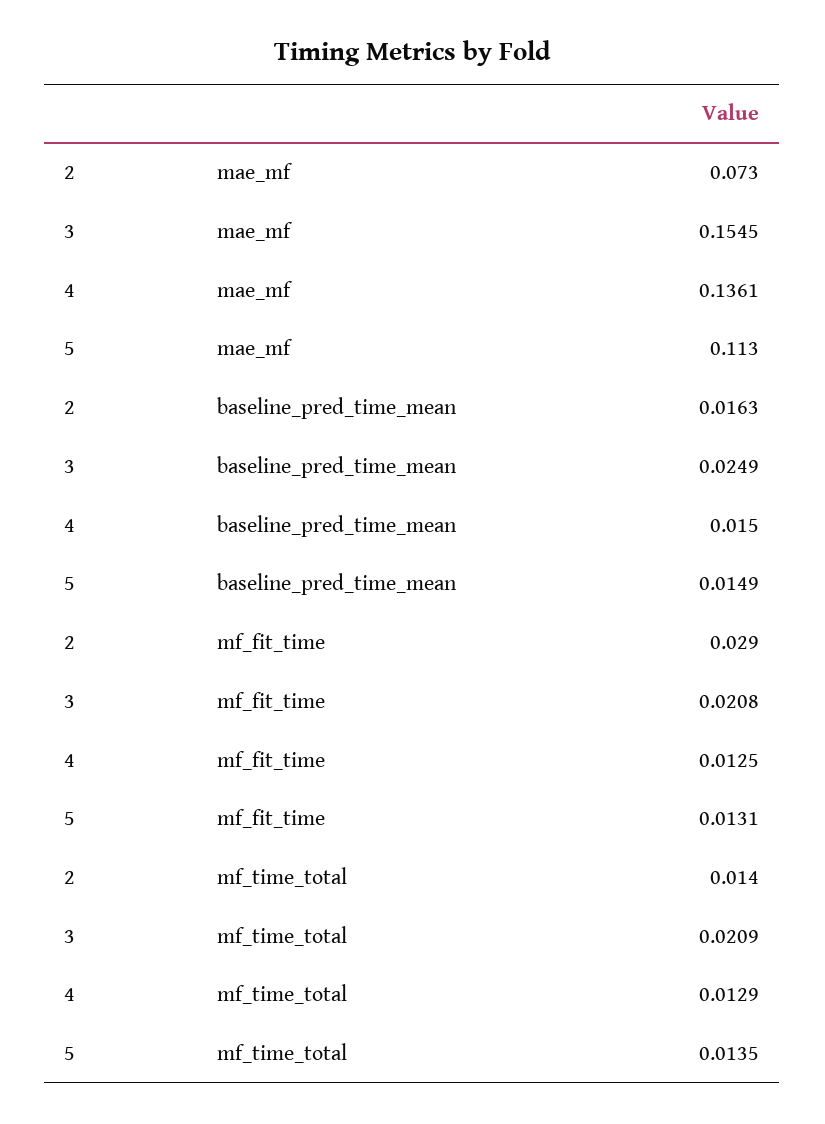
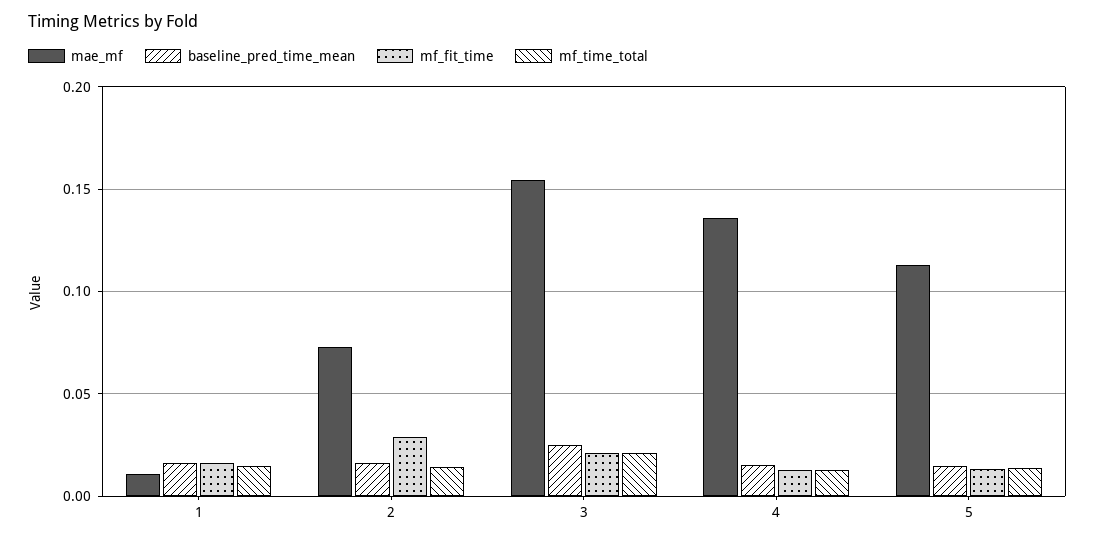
  {
    "mae_mf": {
      "2": 0.073,
      "3": 0.1545,
      "4": 0.1361,
-     "5": 0.113
+     "5": 0.113,
+     "1": 0.01
    },
    "baseline_pred_time_mean": {
      "2": 0.0163,
      "3": 0.0249,
      "4": 0.015,
-     "5": 0.0149
+     "5": 0.0149,
+     "1": 0.015
    },
    "mf_fit_time": {
      "2": 0.029,
      "3": 0.0208,
      "4": 0.0125,
-     "5": 0.0131
+     "5": 0.0131,
+     "1": 0.015
    },
    "mf_time_total": {
      "2": 0.014,
      "3": 0.0209,
      "4": 0.0129,
-     "5": 0.0135
+     "5": 0.0135,
+     "1": 0.015
    }
  }

